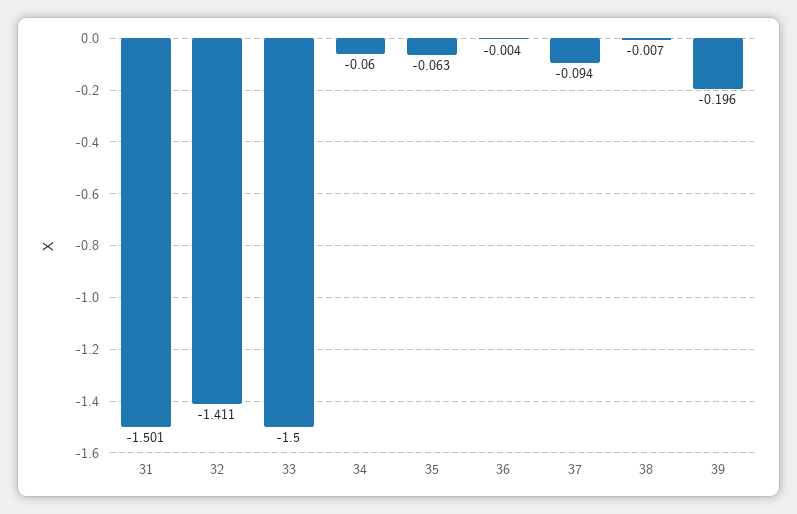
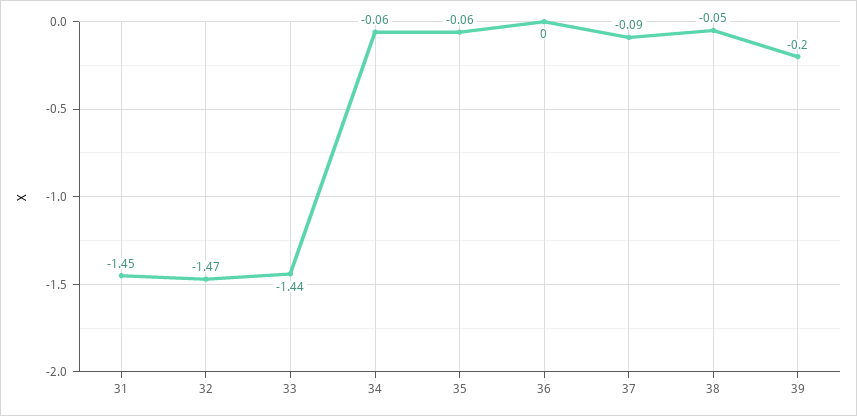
  {
-   "31": -1.501,
+   "31": -1.45,
-   "32": -1.411,
+   "32": -1.47,
-   "33": -1.5,
+   "33": -1.44,
    "34": -0.06,
    "35": -0.063,
    "36": -0.004,
    "37": -0.094,
-   "38": -0.007,
+   "38": -0.05,
    "39": -0.196
  }

